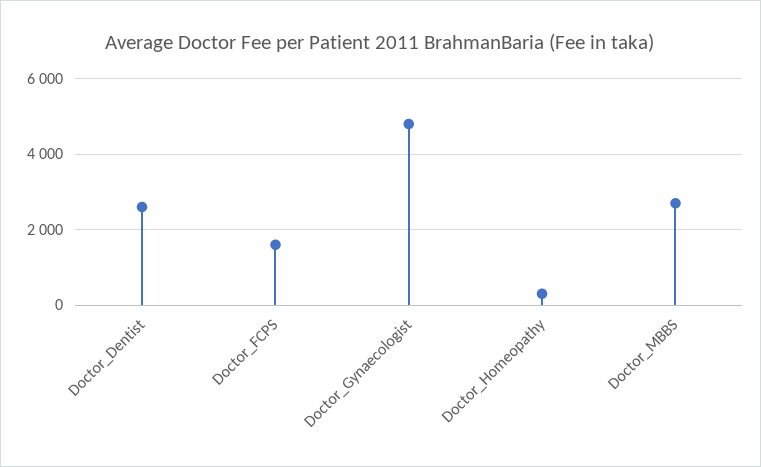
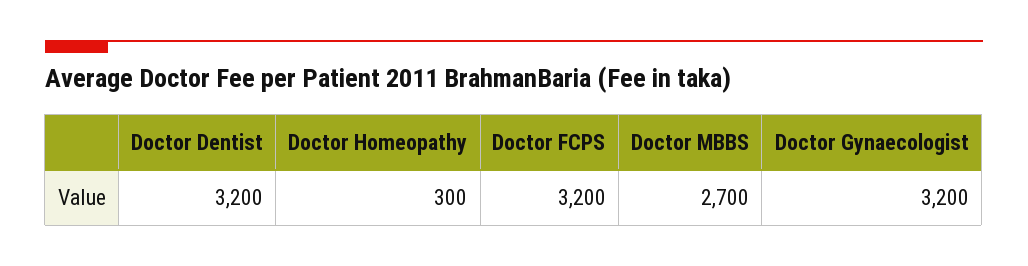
  {
-   "Doctor_Dentist": 2600,
+   "Doctor_Dentist": 3200,
-   "Doctor_FCPS": 1600,
+   "Doctor_FCPS": 3200,
-   "Doctor_Gynaecologist": 4800,
+   "Doctor_Gynaecologist": 3200,
    "Doctor_Homeopathy": 300,
    "Doctor_MBBS": 2700
  }

